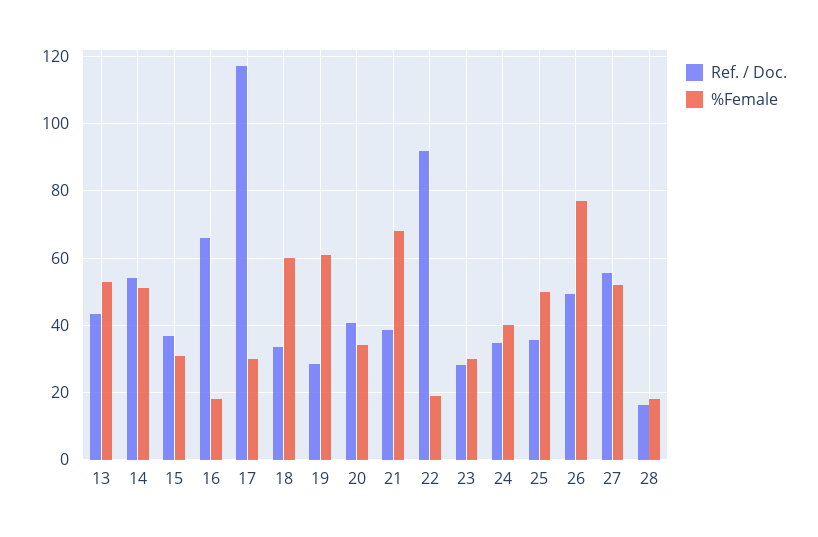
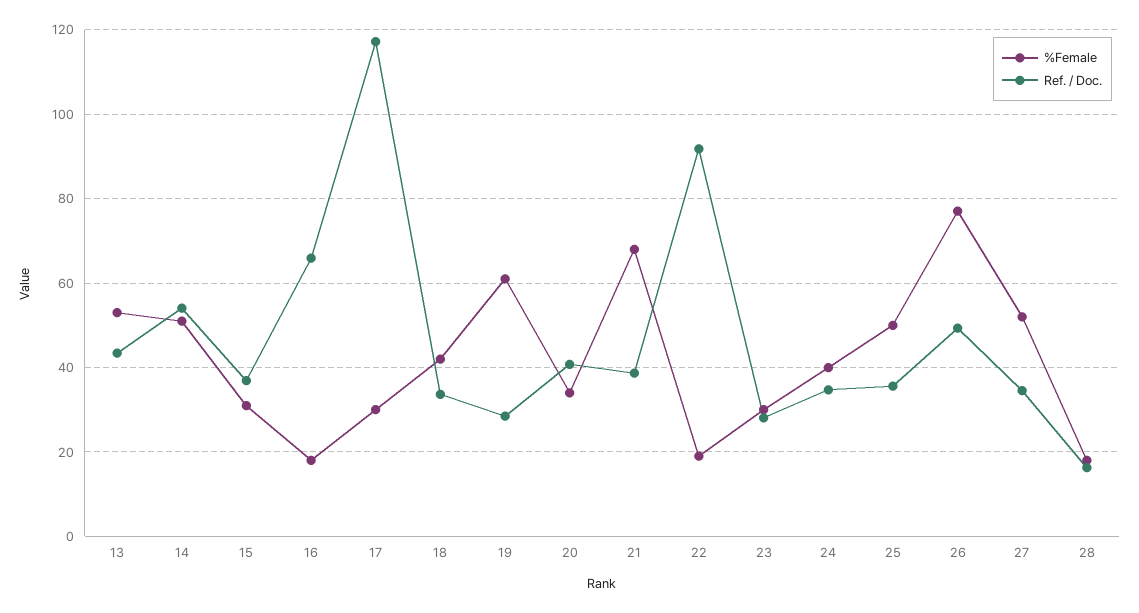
  {
    "Ref. / Doc.": {
      "13": 44,
      "14": 54,
      "15": 36,
      "16": 66,
      "17": 118,
      "18": 34,
      "19": 28,
      "20": 40,
      "21": 38,
      "22": 92,
      "23": 28,
      "24": 34,
      "25": 36,
      "26": 50,
-     "27": 56,
+     "27": 34,
      "28": 16
    },
    "%Female": {
      "13": 54,
      "14": 52,
      "15": 32,
      "16": 18,
      "17": 30,
-     "18": 60,
+     "18": 42,
      "19": 62,
      "20": 34,
      "21": 68,
      "22": 20,
      "23": 30,
      "24": 40,
      "25": 50,
      "26": 78,
      "27": 52,
      "28": 18
    }
  }

